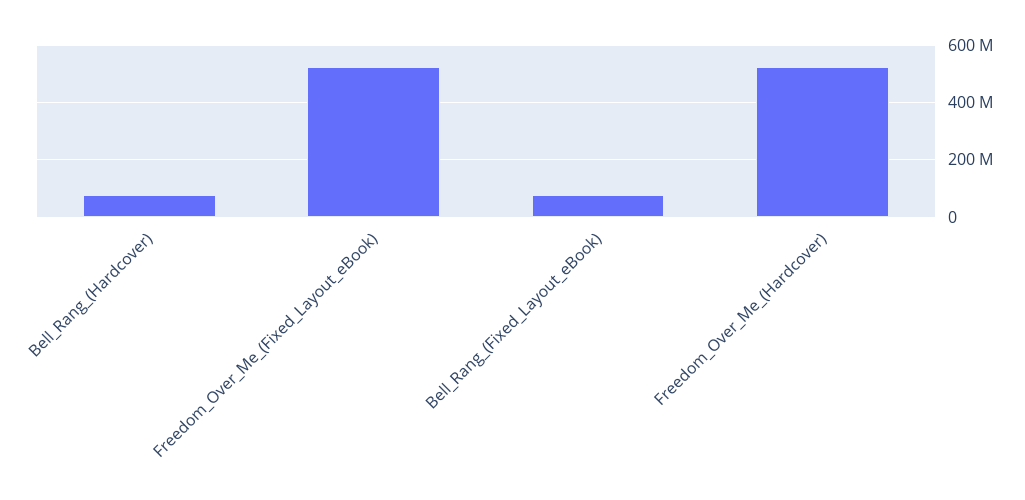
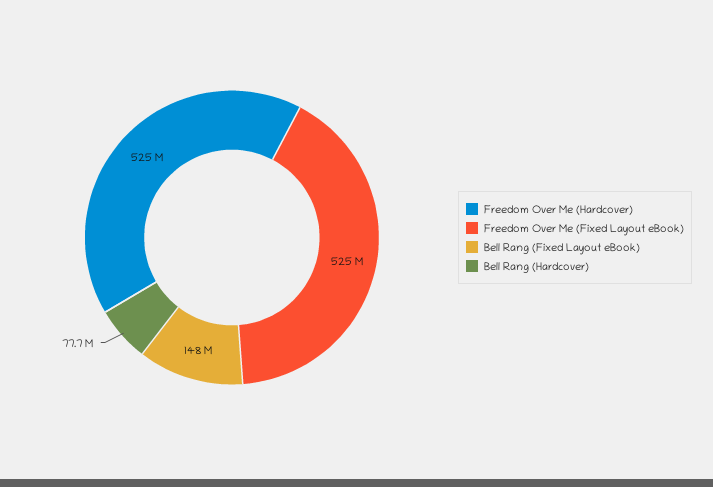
  {
    "Bell_Rang_(Hardcover)": 77700000,
    "Freedom_Over_Me_(Fixed_Layout_eBook)": 525000000,
-   "Bell_Rang_(Fixed_Layout_eBook)": 75000000,
+   "Bell_Rang_(Fixed_Layout_eBook)": 148000000,
    "Freedom_Over_Me_(Hardcover)": 525000000
  }

